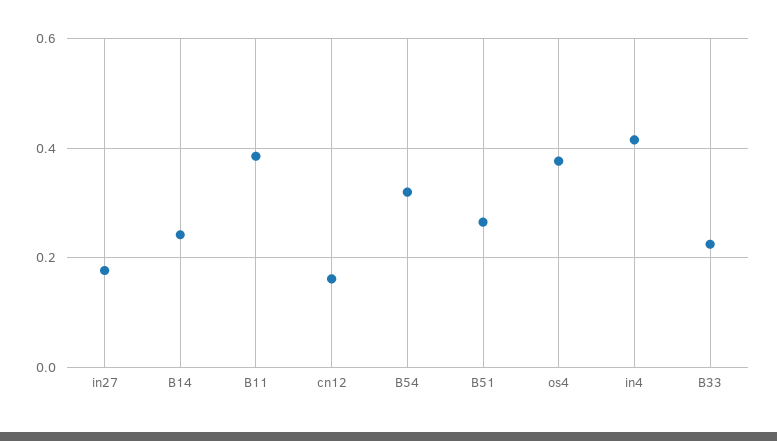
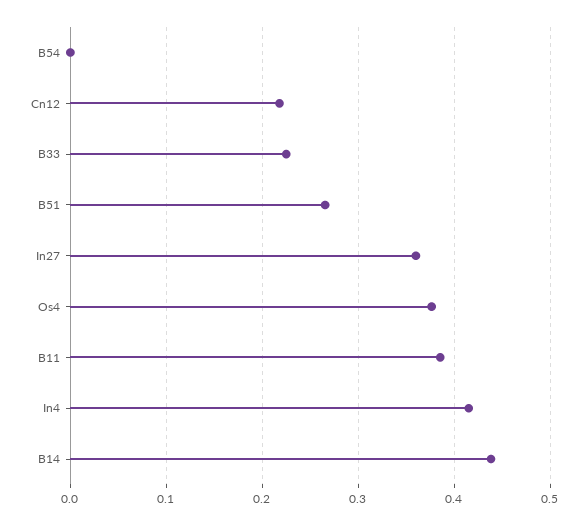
  {
-   "in27": 0.18,
+   "in27": 0.36,
-   "B14": 0.24,
+   "B14": 0.44,
    "B11": 0.39,
-   "cn12": 0.16,
+   "cn12": 0.22,
-   "B54": 0.32,
+   "B54": 0,
    "B51": 0.27,
    "os4": 0.38,
    "in4": 0.42,
    "B33": 0.23
  }

